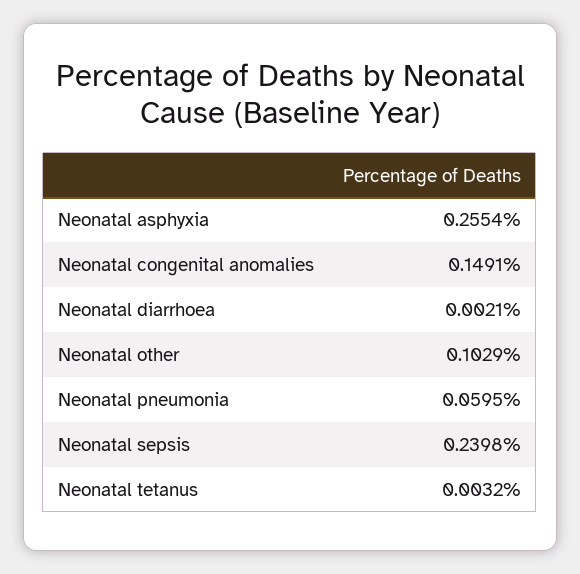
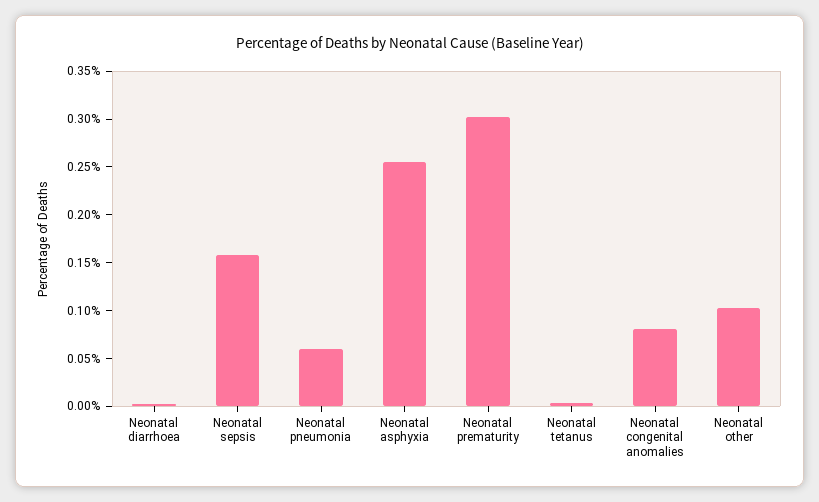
  {
    "Neonatal asphyxia": 0.2554,
-   "Neonatal congenital anomalies": 0.1491,
+   "Neonatal congenital anomalies": 0.08,
    "Neonatal diarrhoea": 0.0021,
    "Neonatal other": 0.1029,
    "Neonatal pneumonia": 0.0595,
-   "Neonatal sepsis": 0.2398,
+   "Neonatal sepsis": 0.16,
-   "Neonatal tetanus": 0.0032
+   "Neonatal tetanus": 0.0032,
+   "Neonatal prematurity": 0.3
  }

